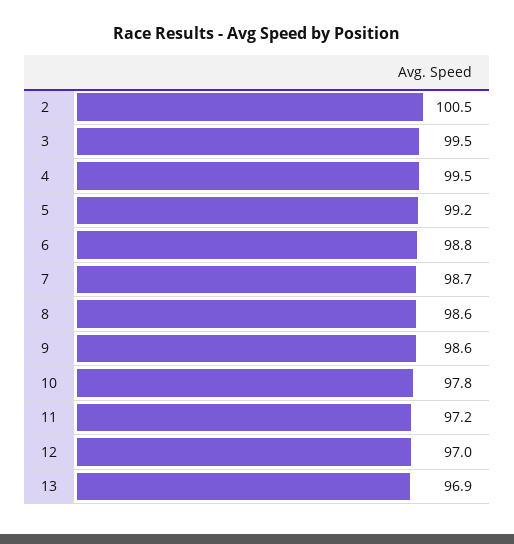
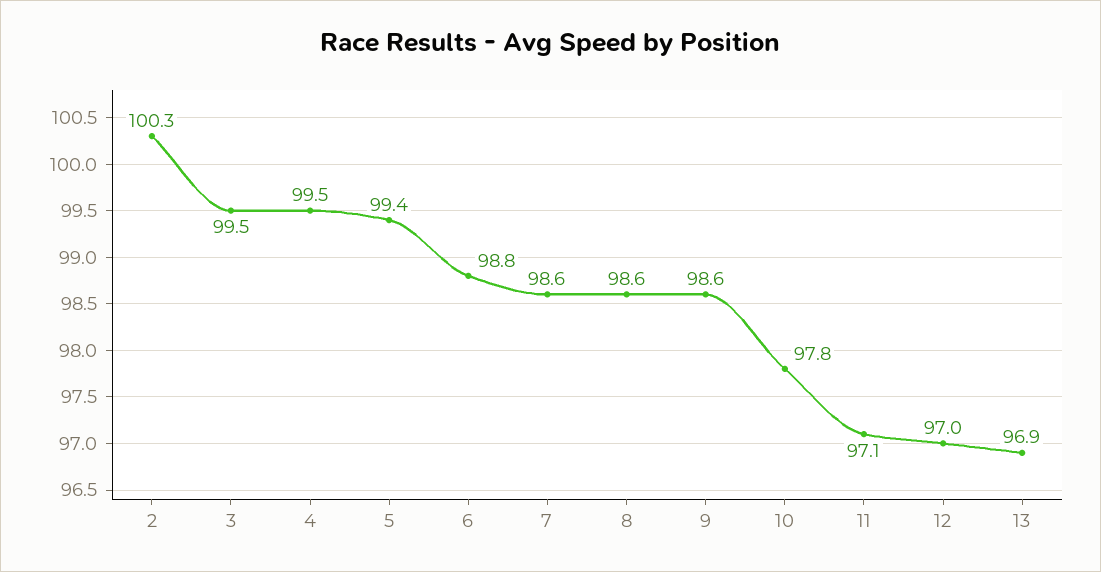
  {
-   "2": 100.5,
+   "2": 100.3,
    "3": 99.5,
    "4": 99.5,
-   "5": 99.2,
+   "5": 99.4,
    "6": 98.8,
-   "7": 98.7,
+   "7": 98.6,
    "8": 98.6,
    "9": 98.6,
    "10": 97.8,
-   "11": 97.2,
+   "11": 97.1,
    "12": 97,
    "13": 96.9
  }

